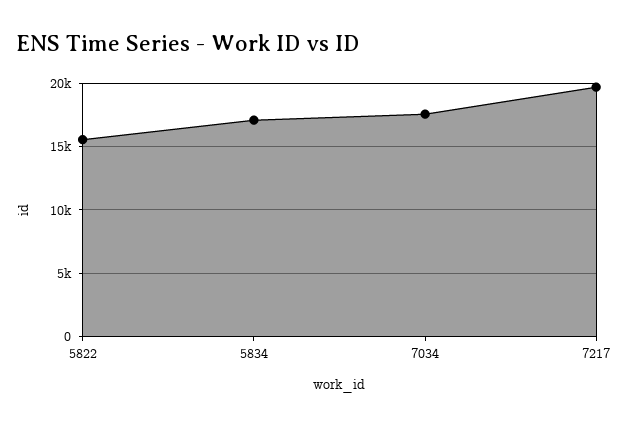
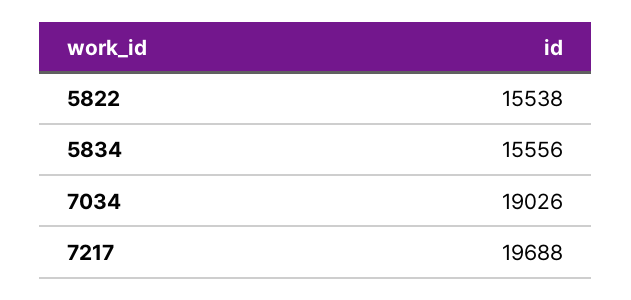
  {
    "5822": 15538,
-   "5834": 17000,
+   "5834": 15556,
-   "7034": 17500,
+   "7034": 19026,
    "7217": 19688
  }

